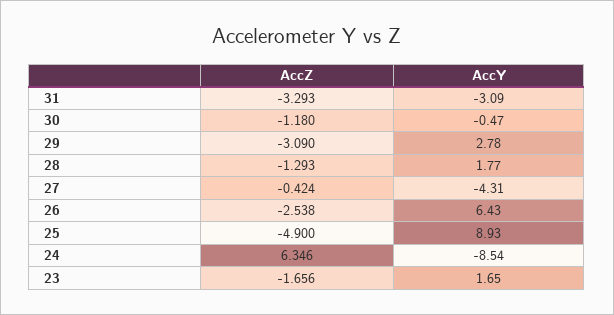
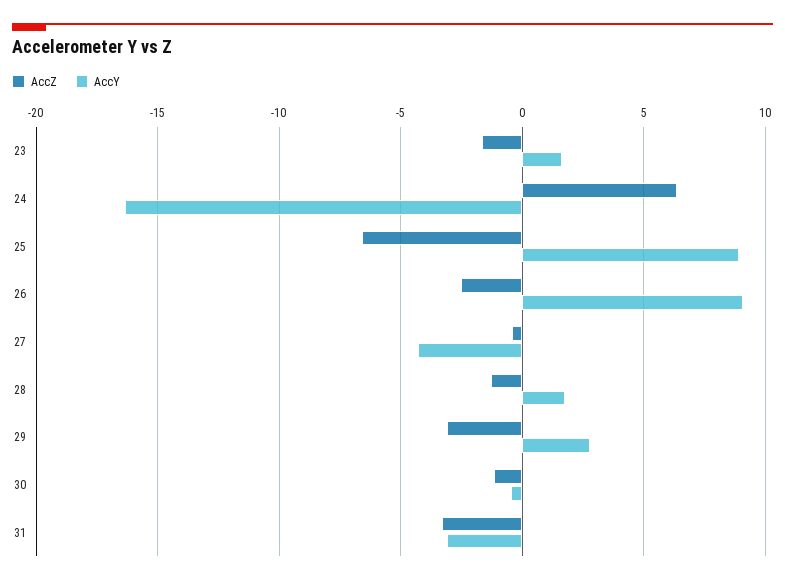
  {
    "AccZ": {
      "31": -3.293,
      "30": -1.18,
      "29": -3.09,
      "28": -1.293,
      "27": -0.424,
      "26": -2.538,
-     "25": -4.9,
+     "25": -6.5,
      "24": 6.346,
      "23": -1.656
    },
    "AccY": {
      "31": -3.09,
      "30": -0.47,
      "29": 2.78,
      "28": 1.77,
      "27": -4.31,
-     "26": 6.43,
+     "26": 9,
      "25": 8.93,
-     "24": -8.54,
+     "24": -16.5,
      "23": 1.65
    }
  }

